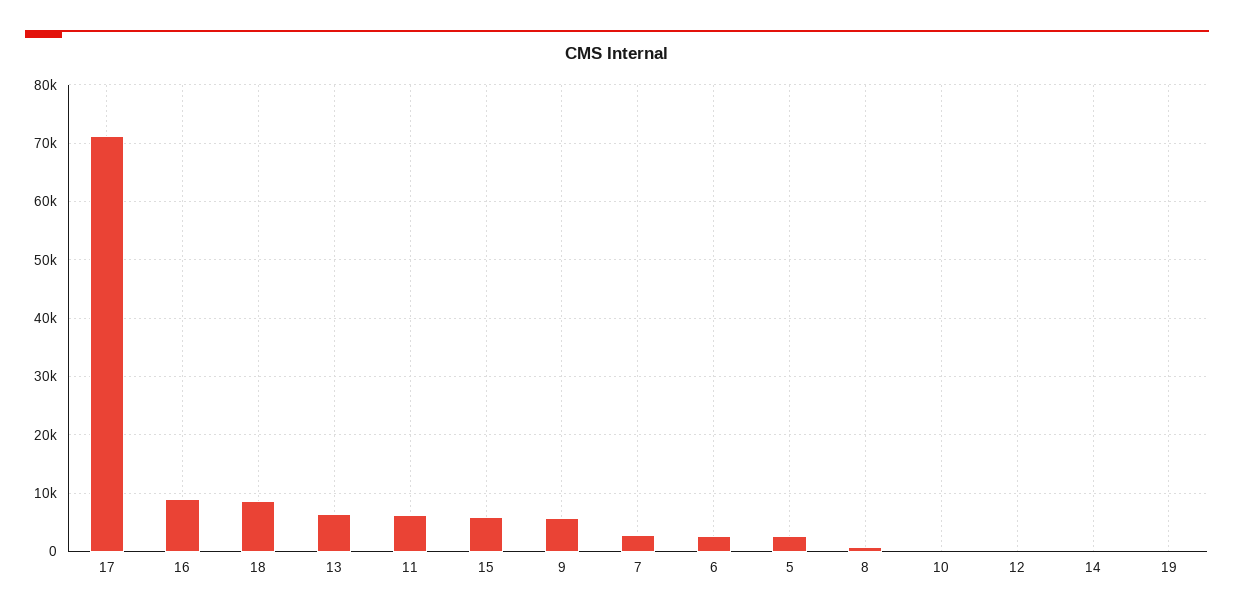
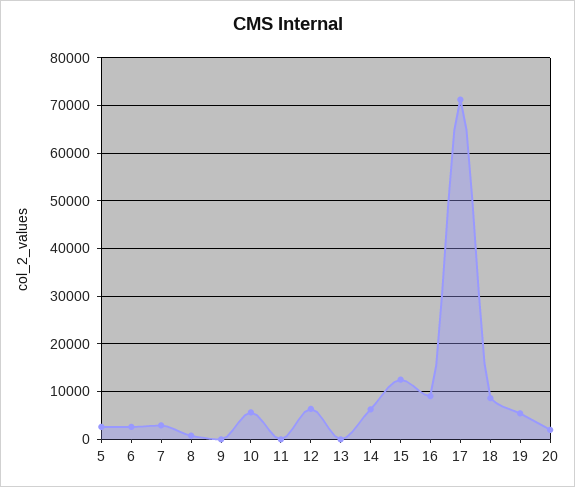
  {
    "17": 72000,
    "16": 10000,
    "18": 8000,
-   "13": 6000,
+   "13": 0,
-   "11": 6000,
+   "11": 0,
-   "15": 6000,
+   "15": 12000,
-   "9": 6000,
+   "9": 0,
    "7": 2000,
    "6": 2000,
    "5": 2000,
    "8": 0,
-   "10": 0,
+   "10": 6000,
-   "12": 0,
+   "12": 6000,
-   "14": 0,
+   "14": 6000,
-   "19": 0
+   "19": 6000,
+   "20": 2000
  }

